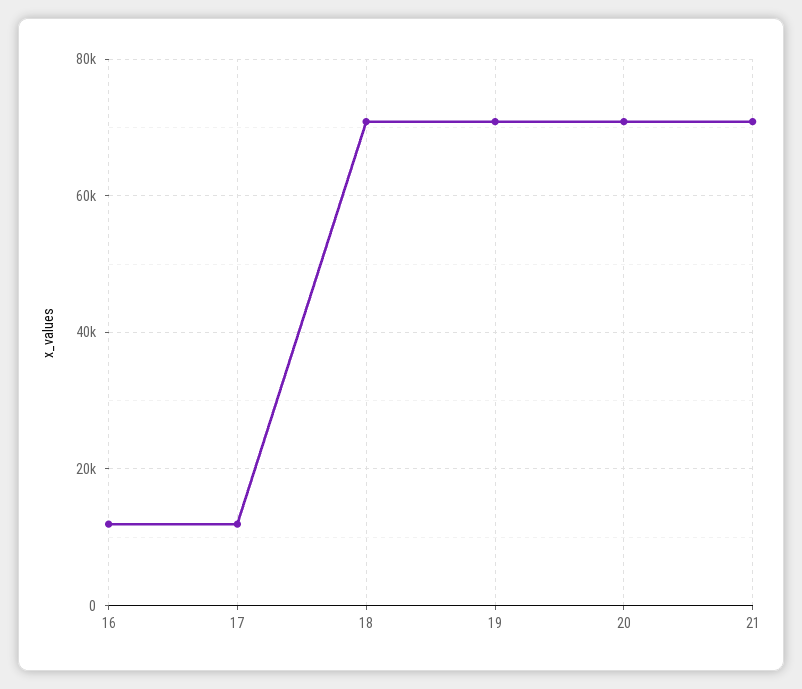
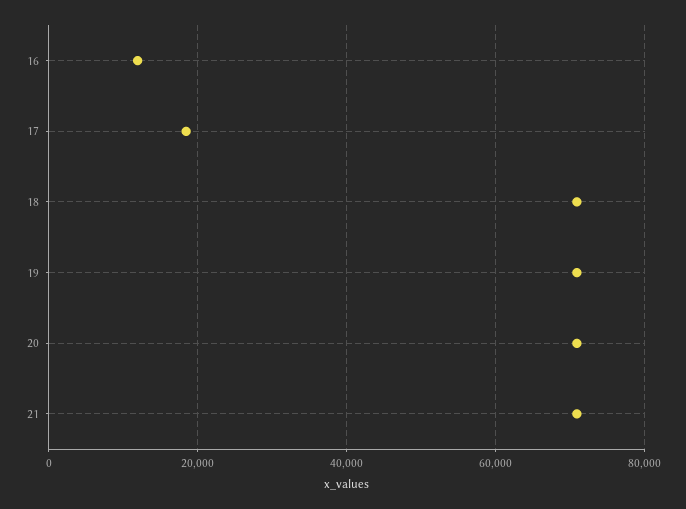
  {
    "16": 12000,
-   "17": 12000,
+   "17": 18000,
    "18": 70000,
    "19": 70000,
    "20": 70000,
    "21": 70000
  }

